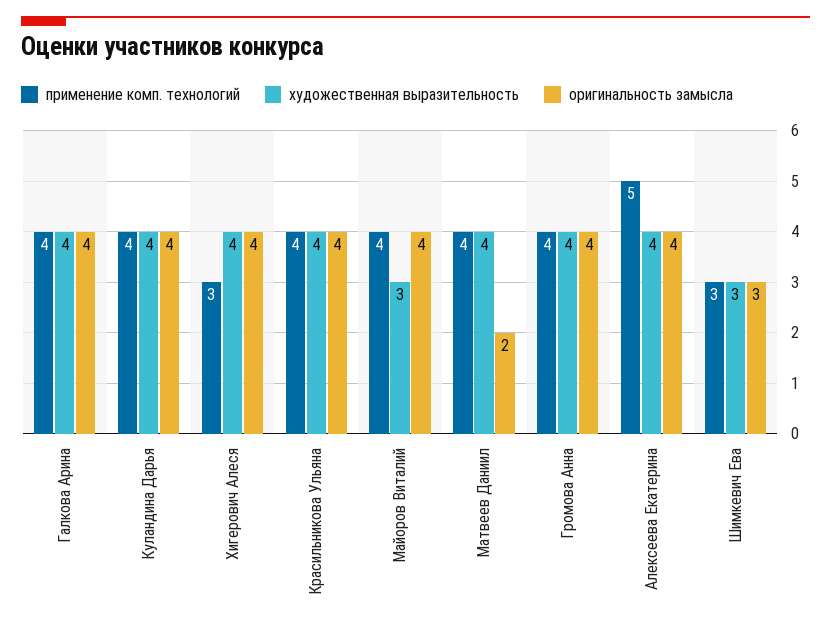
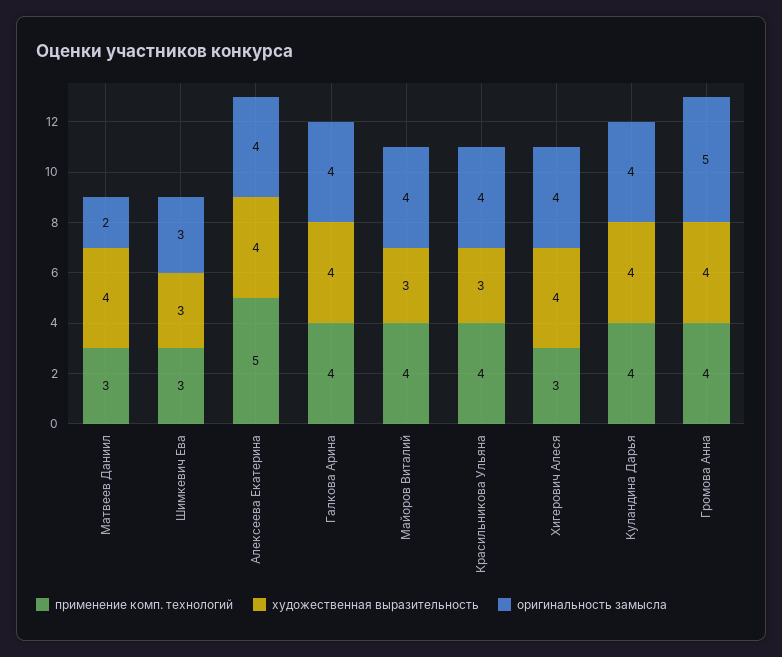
  {
    "применение комп. технологий": {
      "Галкова Арина": 4,
      "Куландина Дарья": 4,
      "Хигерович Алеся": 3,
      "Красильникова Ульяна": 4,
      "Майоров Виталий": 4,
-     "Матвеев Даниил": 4,
+     "Матвеев Даниил": 3,
      "Громова Анна": 4,
      "Алексеева Екатерина": 5,
      "Шимкевич Ева": 3
    },
    "художественная выразительность": {
      "Галкова Арина": 4,
      "Куландина Дарья": 4,
      "Хигерович Алеся": 4,
-     "Красильникова Ульяна": 4,
+     "Красильникова Ульяна": 3,
      "Майоров Виталий": 3,
      "Матвеев Даниил": 4,
      "Громова Анна": 4,
      "Алексеева Екатерина": 4,
      "Шимкевич Ева": 3
    },
    "оригинальность замысла": {
      "Галкова Арина": 4,
      "Куландина Дарья": 4,
      "Хигерович Алеся": 4,
      "Красильникова Ульяна": 4,
      "Майоров Виталий": 4,
      "Матвеев Даниил": 2,
-     "Громова Анна": 4,
+     "Громова Анна": 5,
      "Алексеева Екатерина": 4,
      "Шимкевич Ева": 3
    }
  }

